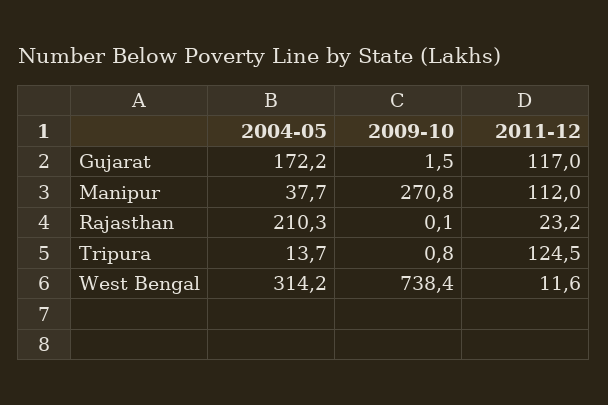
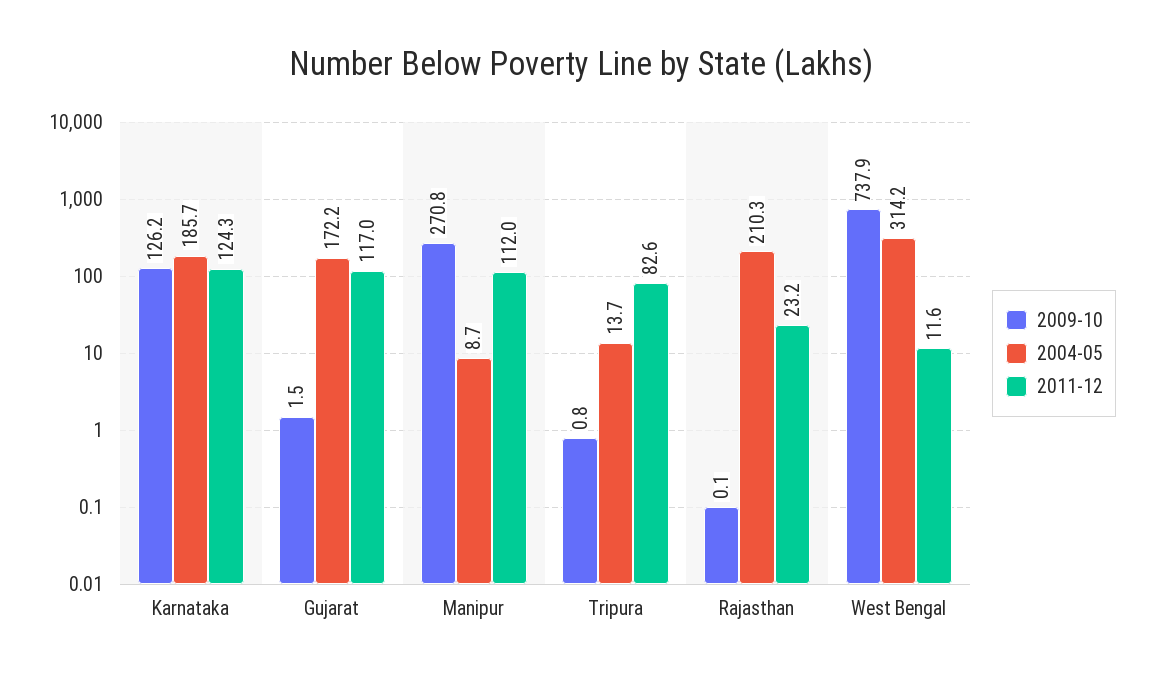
  {
    "2004-05": {
      "Gujarat": 172.2,
-     "Manipur": 37.7,
+     "Manipur": 8.7,
      "Rajasthan": 210.3,
      "Tripura": 13.7,
-     "West Bengal": 314.2
+     "West Bengal": 314.2,
+     "Karnataka": 185.7
    },
    "2009-10": {
      "Gujarat": 1.5,
      "Manipur": 270.8,
      "Rajasthan": 0.1,
      "Tripura": 0.8,
-     "West Bengal": 738.4
+     "West Bengal": 737.9,
+     "Karnataka": 126.2
    },
    "2011-12": {
      "Gujarat": 117,
      "Manipur": 112,
      "Rajasthan": 23.2,
-     "Tripura": 124.5,
+     "Tripura": 82.6,
-     "West Bengal": 11.6
+     "West Bengal": 11.6,
+     "Karnataka": 124.3
    }
  }

